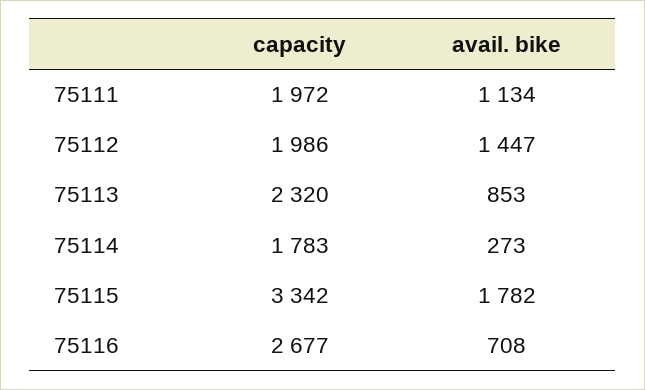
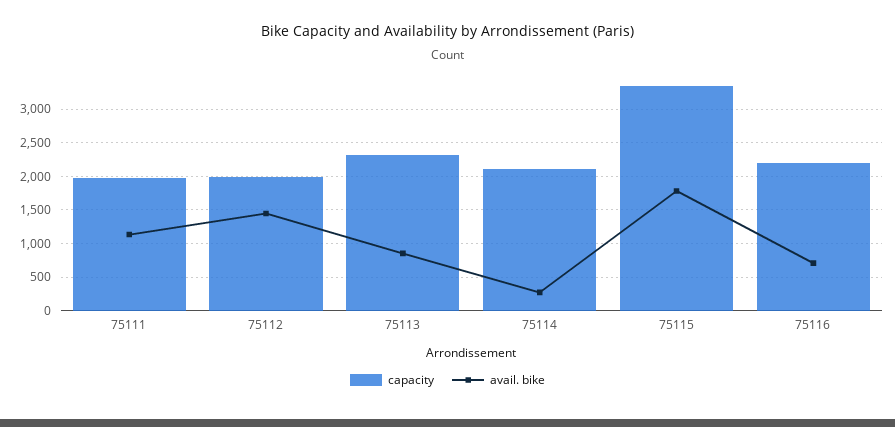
  {
    "capacity": {
      "75111": 1972,
      "75112": 1986,
      "75113": 2320,
-     "75114": 1783,
+     "75114": 2100,
      "75115": 3342,
-     "75116": 2677
+     "75116": 2200
    },
    "avail. bike": {
      "75111": 1134,
      "75112": 1447,
      "75113": 853,
      "75114": 273,
      "75115": 1782,
      "75116": 708
    }
  }

